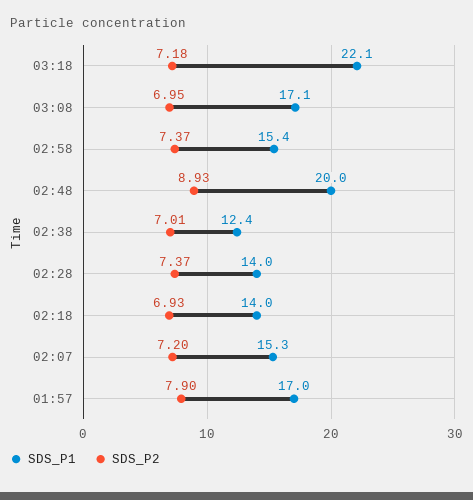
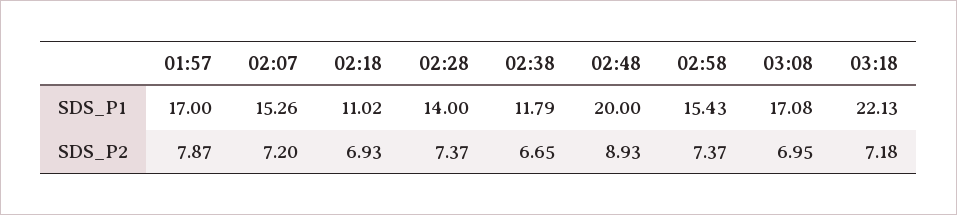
  {
    "SDS_P1": {
      "03:18": 22.13,
      "03:08": 17.08,
      "02:58": 15.43,
      "02:48": 20,
-     "02:38": 12.4,
+     "02:38": 11.79,
      "02:28": 14,
-     "02:18": 14,
+     "02:18": 11.02,
      "02:07": 15.26,
      "01:57": 17
    },
    "SDS_P2": {
      "03:18": 7.18,
      "03:08": 6.95,
      "02:58": 7.37,
      "02:48": 8.93,
-     "02:38": 7.01,
+     "02:38": 6.65,
      "02:28": 7.37,
      "02:18": 6.93,
      "02:07": 7.2,
-     "01:57": 7.9
+     "01:57": 7.87
    }
  }

